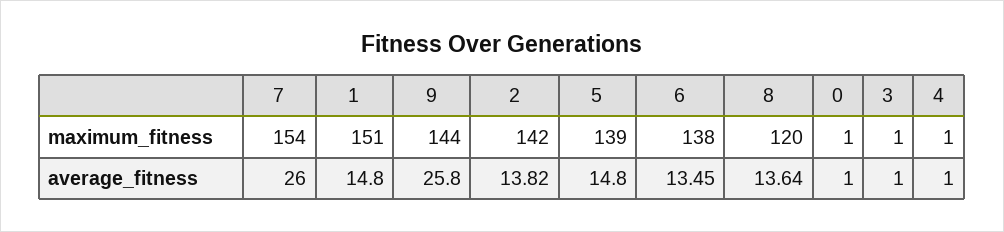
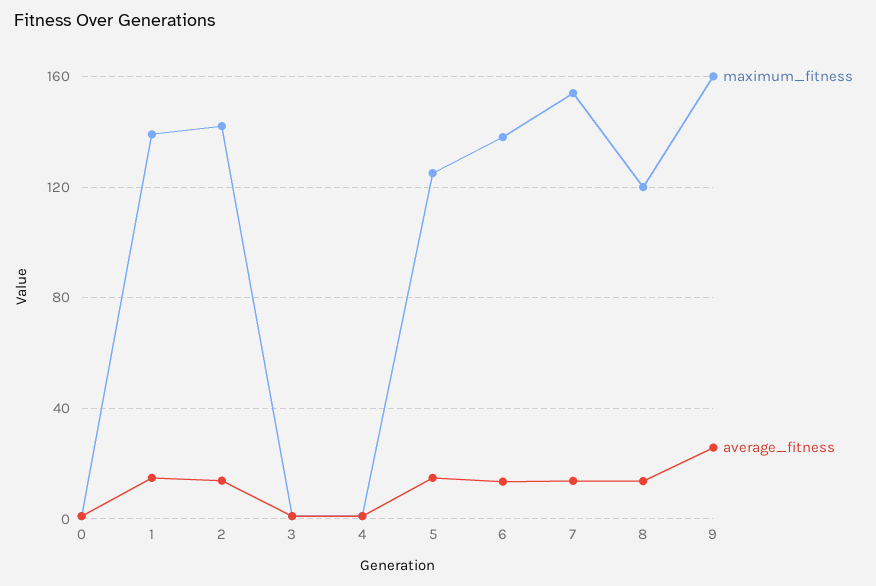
  {
    "maximum_fitness": {
      "7": 154,
-     "1": 151,
+     "1": 140,
-     "9": 144,
+     "9": 160,
      "2": 142,
-     "5": 139,
+     "5": 125,
      "6": 138,
      "8": 120,
      "0": 1,
      "3": 1,
      "4": 1
    },
    "average_fitness": {
-     "7": 26,
+     "7": 15,
      "1": 14.8,
      "9": 25.8,
      "2": 13.82,
      "5": 14.8,
      "6": 13.45,
      "8": 13.64,
      "0": 1,
      "3": 1,
      "4": 1
    }
  }

